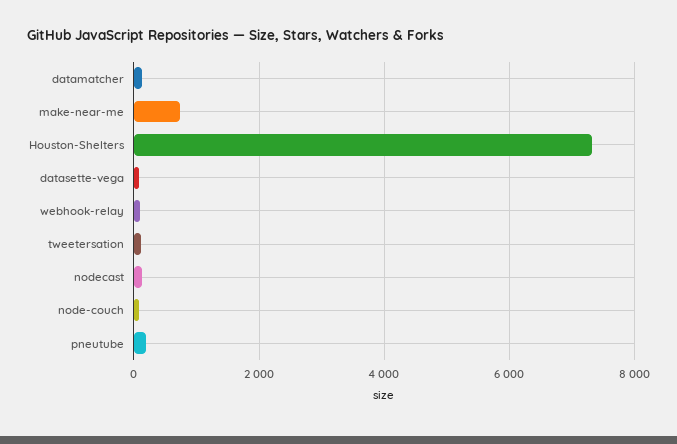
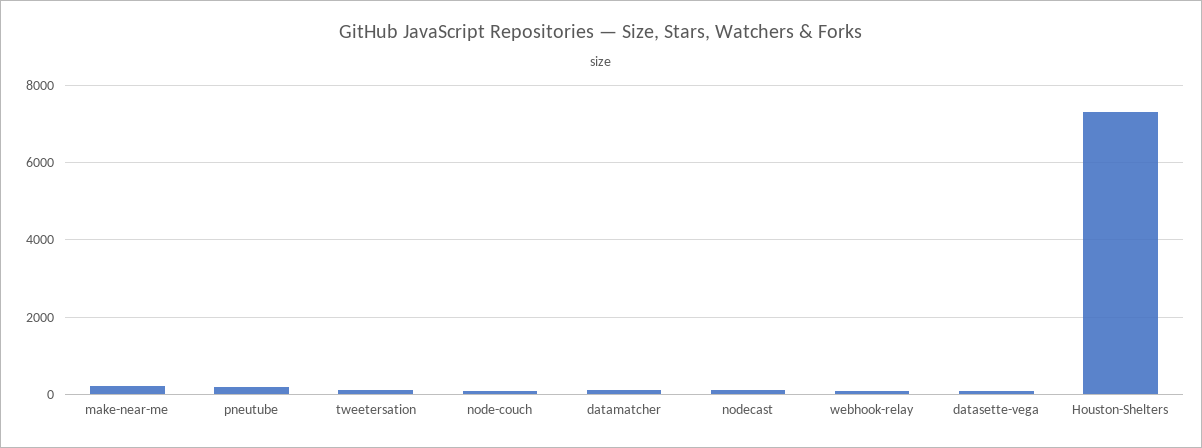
  {
    "datamatcher": 200,
-   "make-near-me": 800,
+   "make-near-me": 200,
    "Houston-Shelters": 7400,
    "datasette-vega": 0,
    "webhook-relay": 0,
    "tweetersation": 200,
    "nodecast": 200,
    "node-couch": 0,
    "pneutube": 200
  }

